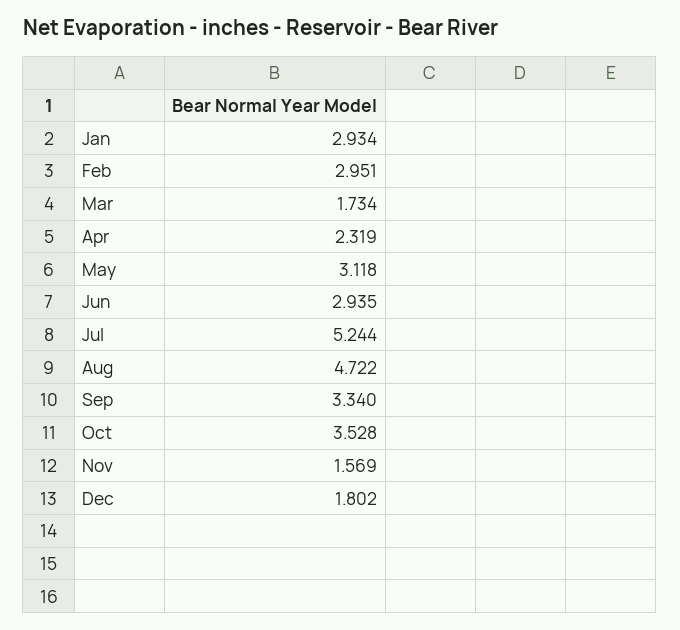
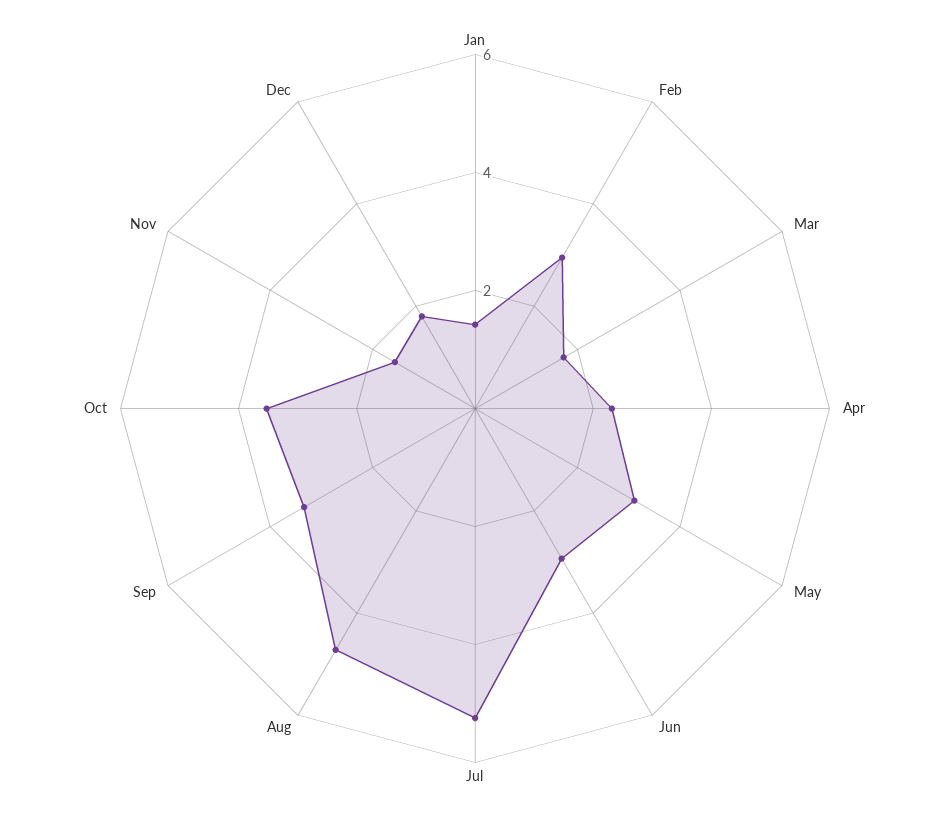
  {
-   "Jan": 2.934,
+   "Jan": 1.5,
    "Feb": 2.951,
    "Mar": 1.734,
    "Apr": 2.319,
    "May": 3.118,
    "Jun": 2.935,
    "Jul": 5.244,
    "Aug": 4.722,
    "Sep": 3.34,
    "Oct": 3.528,
    "Nov": 1.569,
    "Dec": 1.802
  }

